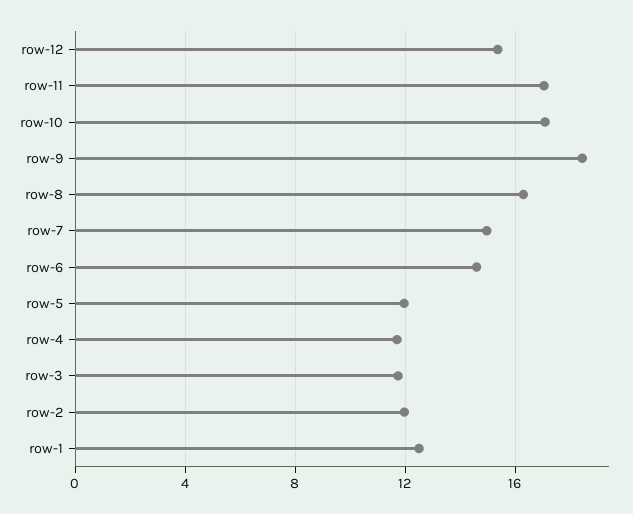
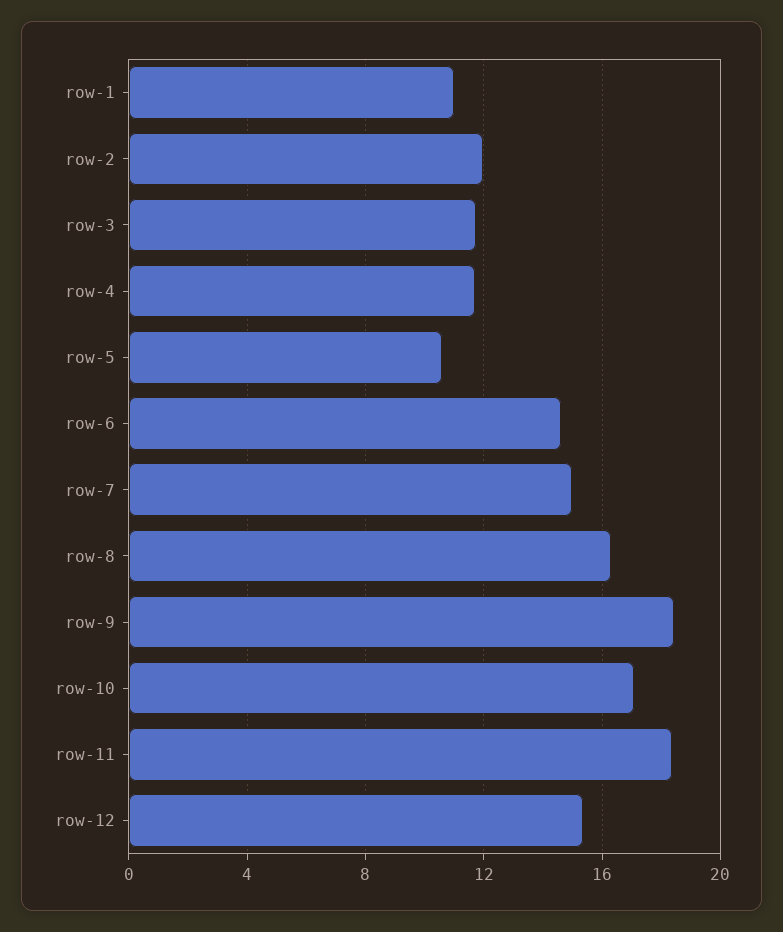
  {
    "row-12": 15.5,
-   "row-11": 17,
+   "row-11": 18.5,
    "row-10": 17,
    "row-9": 18.5,
    "row-8": 16.5,
    "row-7": 15,
    "row-6": 14.5,
-   "row-5": 12,
+   "row-5": 10.5,
    "row-4": 11.5,
    "row-3": 11.5,
    "row-2": 12,
-   "row-1": 12.5
+   "row-1": 11
  }

